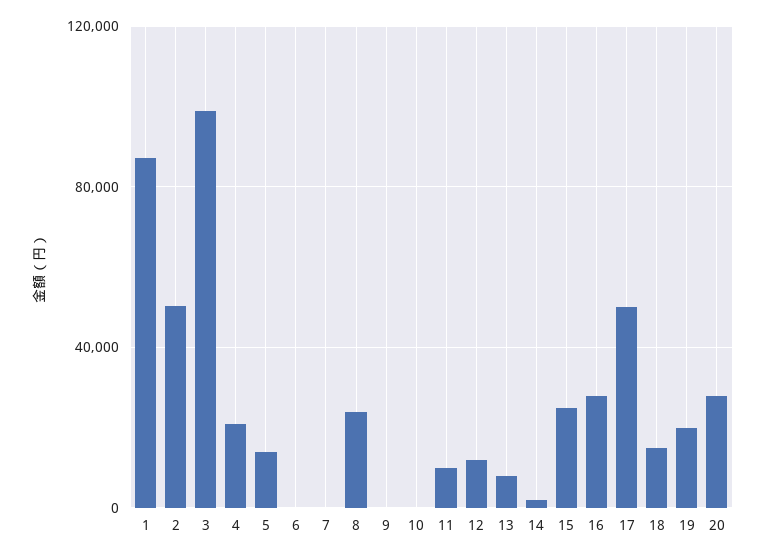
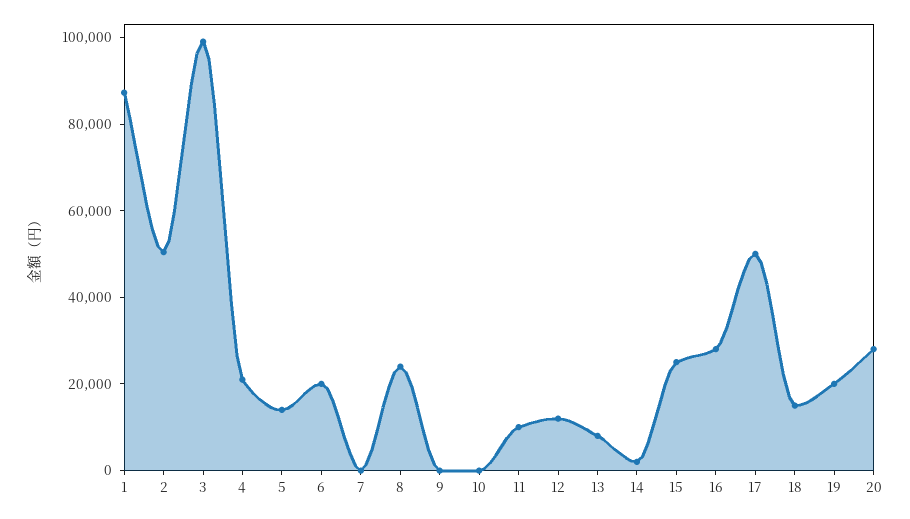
  {
    "1": 85000,
    "2": 50000,
    "3": 100000,
    "4": 20000,
    "5": 15000,
-   "6": 0,
+   "6": 20000,
    "7": 0,
    "8": 25000,
    "9": 0,
    "10": 0,
    "11": 10000,
    "12": 10000,
    "13": 10000,
    "14": 0,
    "15": 25000,
    "16": 30000,
    "17": 50000,
    "18": 15000,
    "19": 20000,
    "20": 30000
  }

